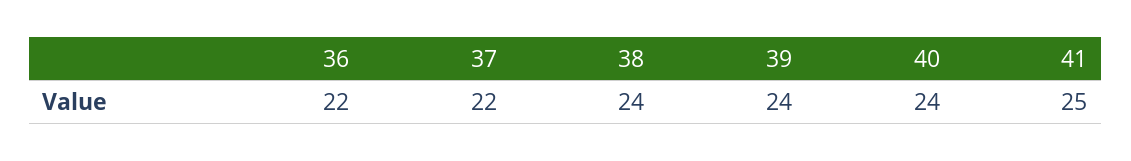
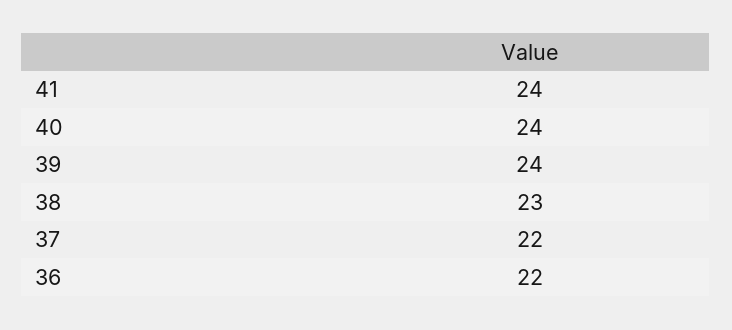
  {
    "36": 22,
    "37": 22,
-   "38": 24,
+   "38": 23,
    "39": 24,
    "40": 24,
-   "41": 25
+   "41": 24
  }

